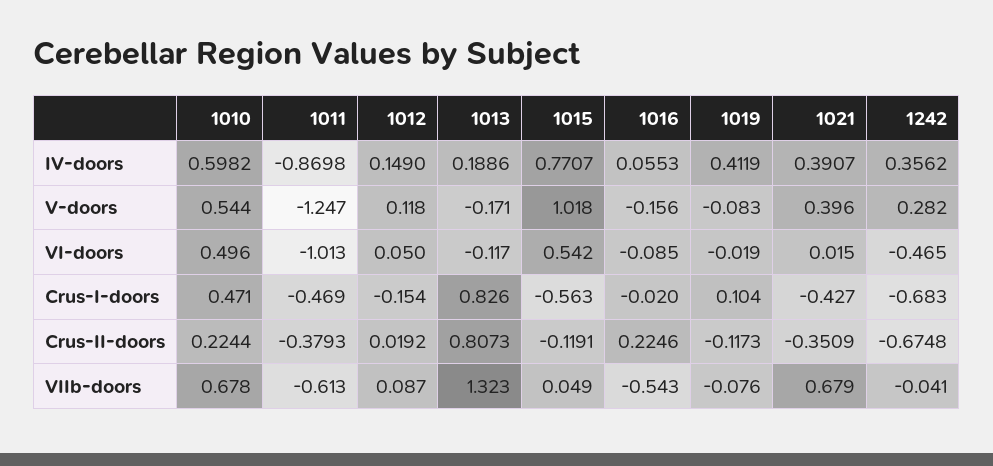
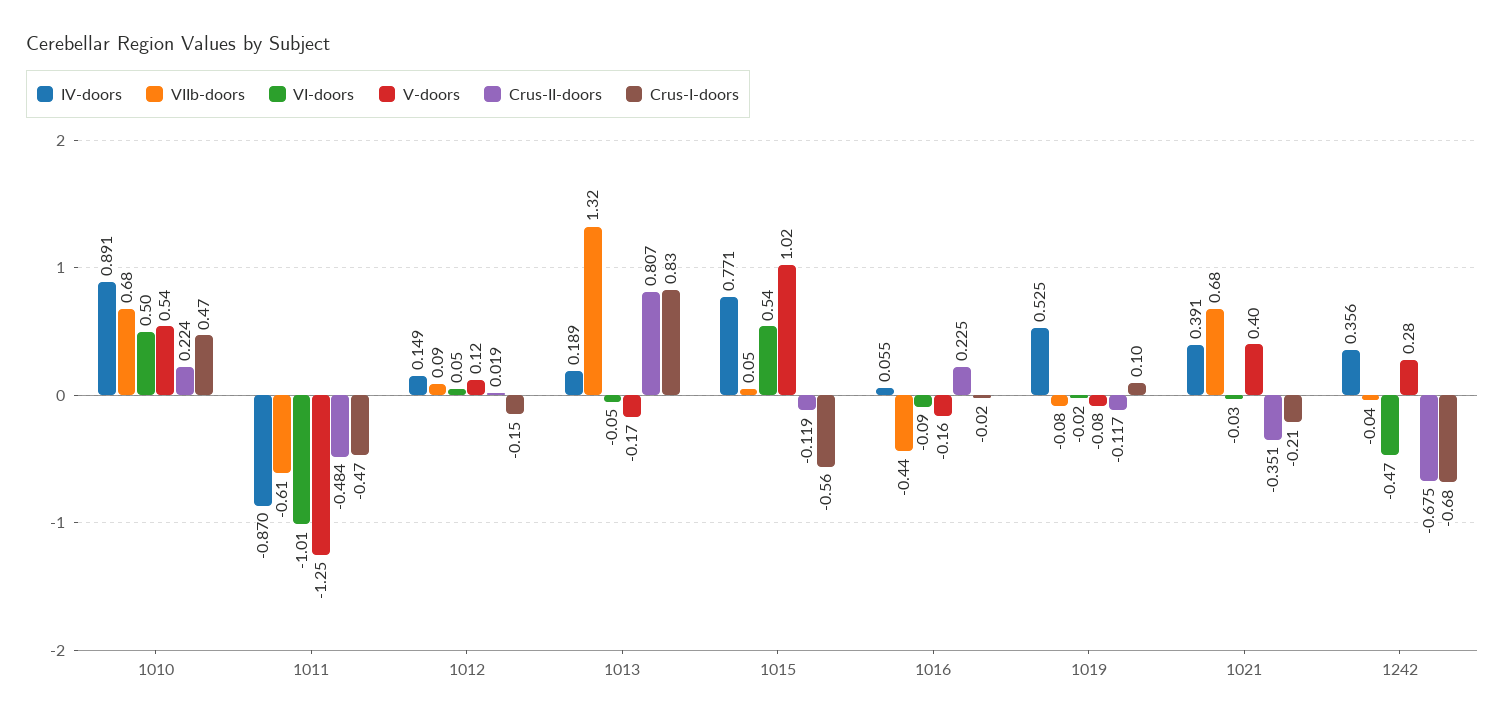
  {
    "IV-doors": {
-     "1010": 0.5982,
+     "1010": 0.891,
      "1011": -0.8698,
      "1012": 0.149,
      "1013": 0.1886,
      "1015": 0.7707,
      "1016": 0.0553,
-     "1019": 0.4119,
+     "1019": 0.525,
      "1021": 0.3907,
      "1242": 0.3562
    },
    "V-doors": {
      "1010": 0.544,
      "1011": -1.247,
      "1012": 0.118,
      "1013": -0.171,
      "1015": 1.018,
      "1016": -0.156,
      "1019": -0.083,
      "1021": 0.396,
      "1242": 0.282
    },
    "VI-doors": {
      "1010": 0.496,
      "1011": -1.013,
      "1012": 0.05,
-     "1013": -0.117,
+     "1013": -0.05,
      "1015": 0.542,
      "1016": -0.085,
      "1019": -0.019,
-     "1021": 0.015,
+     "1021": -0.03,
      "1242": -0.465
    },
    "Crus-I-doors": {
      "1010": 0.471,
      "1011": -0.469,
      "1012": -0.154,
      "1013": 0.826,
      "1015": -0.563,
      "1016": -0.02,
      "1019": 0.104,
-     "1021": -0.427,
+     "1021": -0.21,
      "1242": -0.683
    },
    "Crus-II-doors": {
      "1010": 0.2244,
-     "1011": -0.3793,
+     "1011": -0.484,
      "1012": 0.0192,
      "1013": 0.8073,
      "1015": -0.1191,
      "1016": 0.2246,
      "1019": -0.1173,
      "1021": -0.3509,
      "1242": -0.6748
    },
    "VIIb-doors": {
      "1010": 0.678,
      "1011": -0.613,
      "1012": 0.087,
      "1013": 1.323,
      "1015": 0.049,
-     "1016": -0.543,
+     "1016": -0.44,
      "1019": -0.076,
      "1021": 0.679,
      "1242": -0.041
    }
  }

